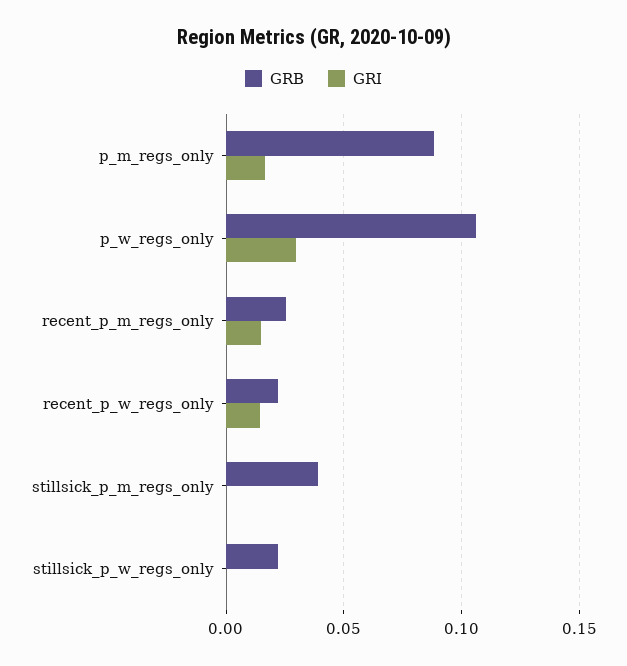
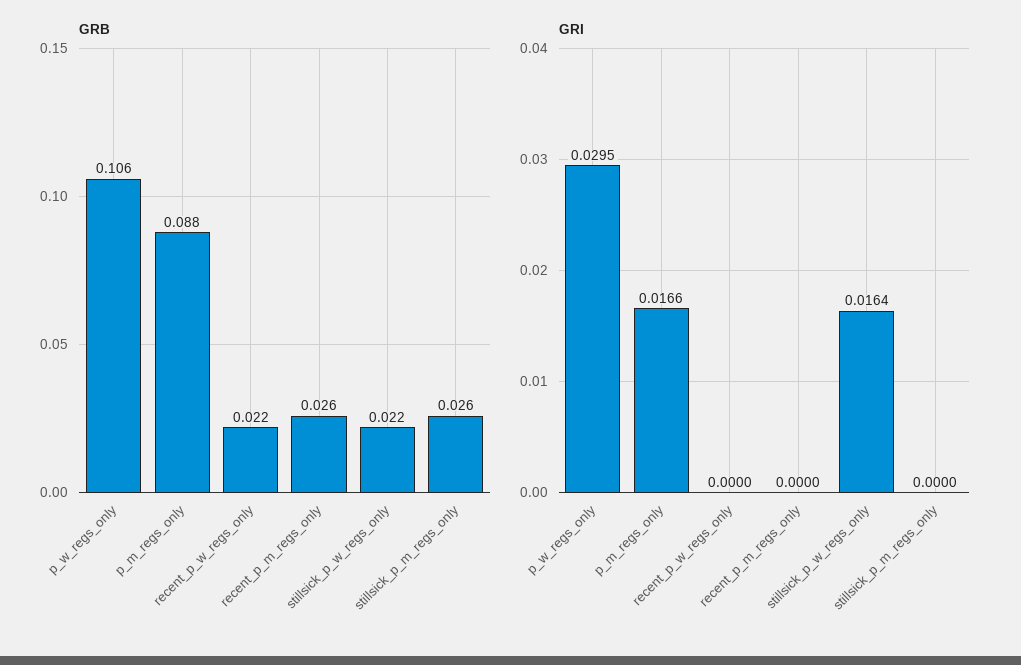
  {
    "GRB": {
      "p_m_regs_only": 0.088,
      "p_w_regs_only": 0.106,
      "recent_p_m_regs_only": 0.026,
      "recent_p_w_regs_only": 0.022,
-     "stillsick_p_m_regs_only": 0.04,
+     "stillsick_p_m_regs_only": 0.026,
      "stillsick_p_w_regs_only": 0.022
    },
    "GRI": {
      "p_m_regs_only": 0.0166,
      "p_w_regs_only": 0.0295,
-     "recent_p_m_regs_only": 0.015,
+     "recent_p_m_regs_only": 0,
-     "recent_p_w_regs_only": 0.015,
+     "recent_p_w_regs_only": 0,
      "stillsick_p_m_regs_only": 0,
-     "stillsick_p_w_regs_only": 0
+     "stillsick_p_w_regs_only": 0.0164
    }
  }

